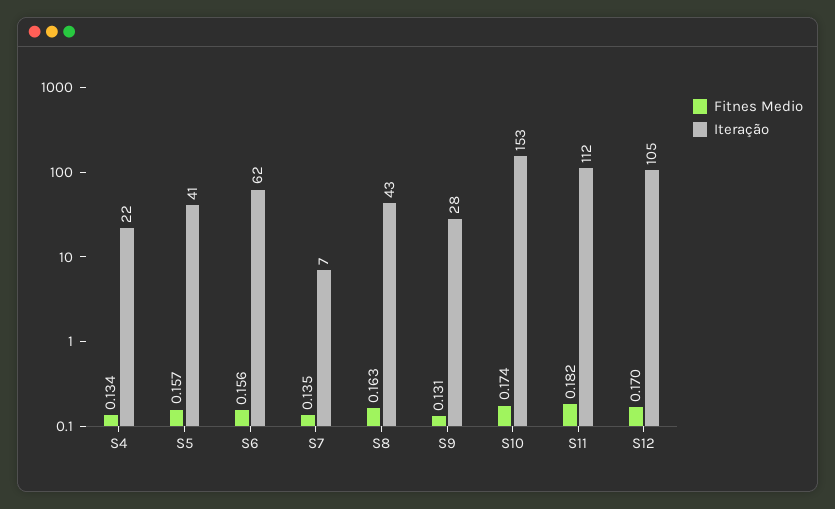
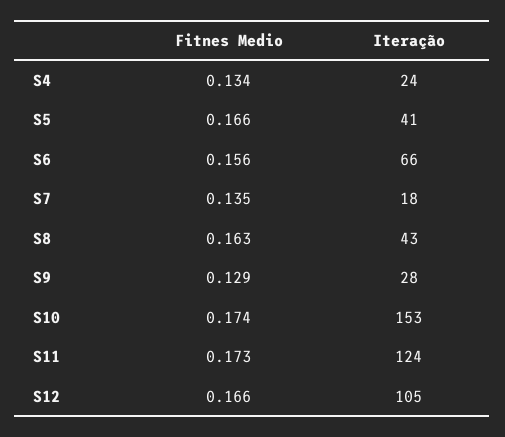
  {
    "Fitnes Medio": {
      "S4": 0.134,
-     "S5": 0.157,
+     "S5": 0.166,
      "S6": 0.156,
      "S7": 0.135,
      "S8": 0.163,
-     "S9": 0.131,
+     "S9": 0.129,
      "S10": 0.174,
-     "S11": 0.182,
+     "S11": 0.173,
-     "S12": 0.17
+     "S12": 0.166
    },
    "Iteração": {
-     "S4": 22,
+     "S4": 24,
      "S5": 41,
-     "S6": 62,
+     "S6": 66,
-     "S7": 7,
+     "S7": 18,
      "S8": 43,
      "S9": 28,
      "S10": 153,
-     "S11": 112,
+     "S11": 124,
      "S12": 105
    }
  }

